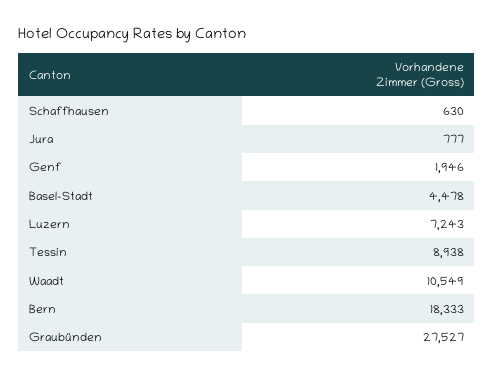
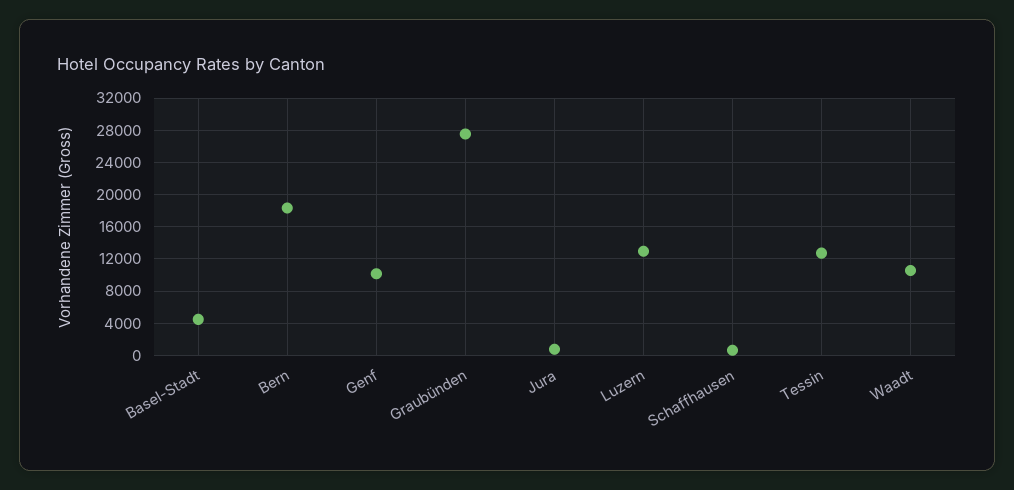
  {
    "Schaffhausen": 630,
    "Jura": 777,
-   "Genf": 1946,
+   "Genf": 10000,
    "Basel-Stadt": 4478,
-   "Luzern": 7243,
+   "Luzern": 13000,
-   "Tessin": 8938,
+   "Tessin": 13000,
    "Waadt": 10549,
    "Bern": 18333,
    "Graubünden": 27527
  }

